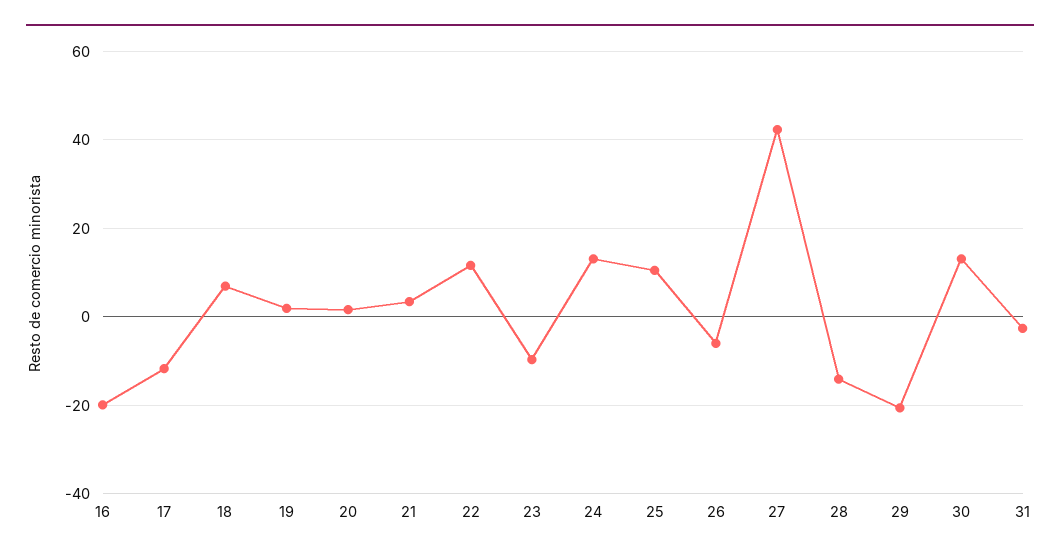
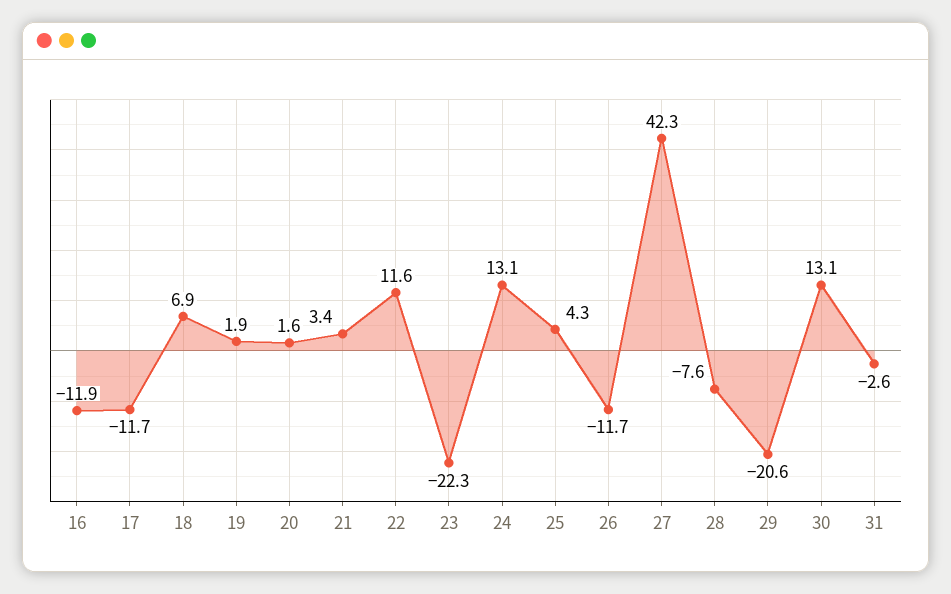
  {
-   "16": -20,
+   "16": -11.9,
    "17": -11.7,
    "18": 6.9,
    "19": 1.9,
    "20": 1.6,
    "21": 3.4,
    "22": 11.6,
-   "23": -10,
+   "23": -22.3,
    "24": 13.1,
-   "25": 10,
+   "25": 4.3,
-   "26": -6,
+   "26": -11.7,
    "27": 42.3,
-   "28": -14,
+   "28": -7.6,
    "29": -20.6,
    "30": 13.1,
    "31": -2.6
  }

